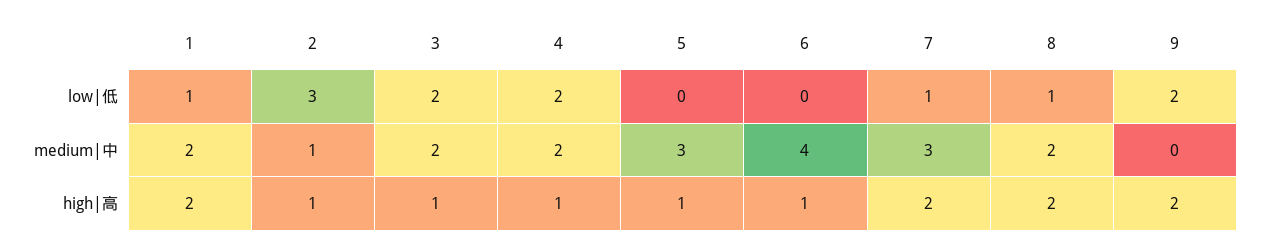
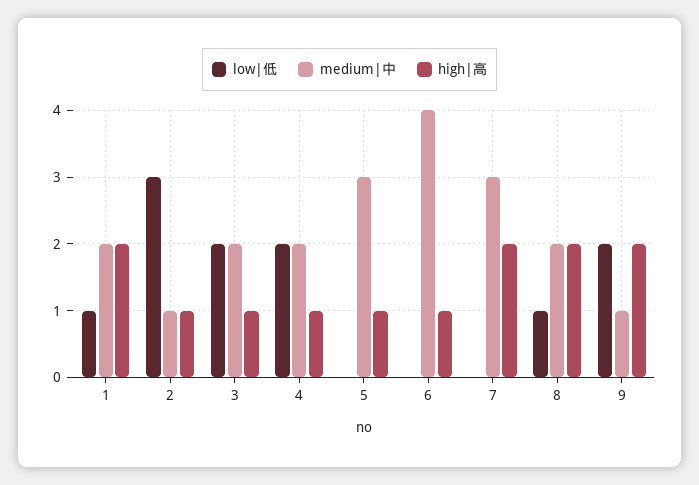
  {
    "low|低": {
      "1": 1,
      "2": 3,
      "3": 2,
      "4": 2,
      "5": 0,
      "6": 0,
-     "7": 1,
+     "7": 0,
      "8": 1,
      "9": 2
    },
    "medium|中": {
      "1": 2,
      "2": 1,
      "3": 2,
      "4": 2,
      "5": 3,
      "6": 4,
      "7": 3,
      "8": 2,
-     "9": 0
+     "9": 1
    },
    "high|高": {
      "1": 2,
      "2": 1,
      "3": 1,
      "4": 1,
      "5": 1,
      "6": 1,
      "7": 2,
      "8": 2,
      "9": 2
    }
  }

